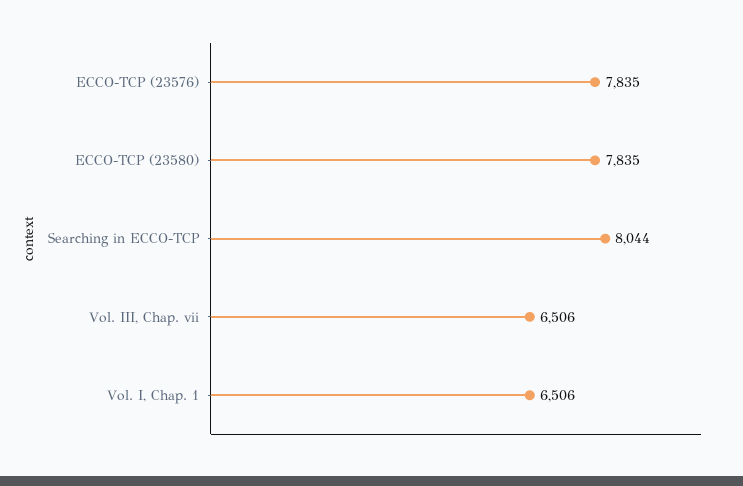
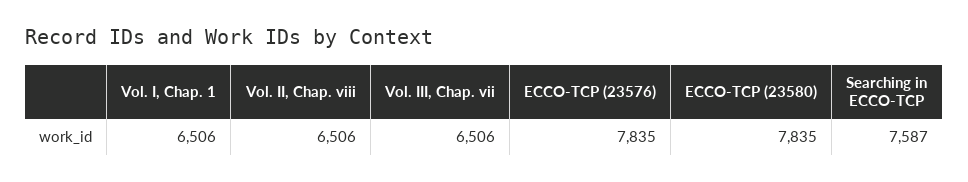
  {
    "ECCO-TCP (23576)": 7835,
    "ECCO-TCP (23580)": 7835,
-   "Searching in ECCO-TCP": 8044,
+   "Searching in ECCO-TCP": 7587,
    "Vol. III, Chap. vii": 6506,
-   "Vol. I, Chap. 1": 6506
+   "Vol. I, Chap. 1": 6506,
+   "Vol. II, Chap. viii": 6506
  }

